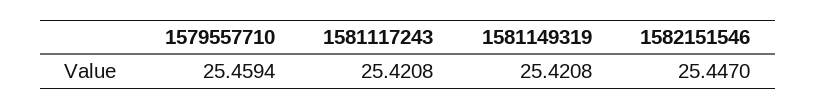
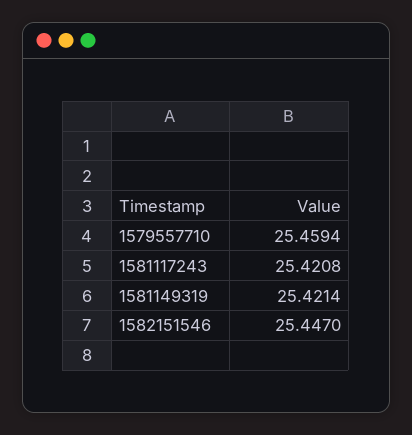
  {
    "1579557710": 25.4594,
    "1581117243": 25.4208,
-   "1581149319": 25.4208,
+   "1581149319": 25.4214,
    "1582151546": 25.447
  }

